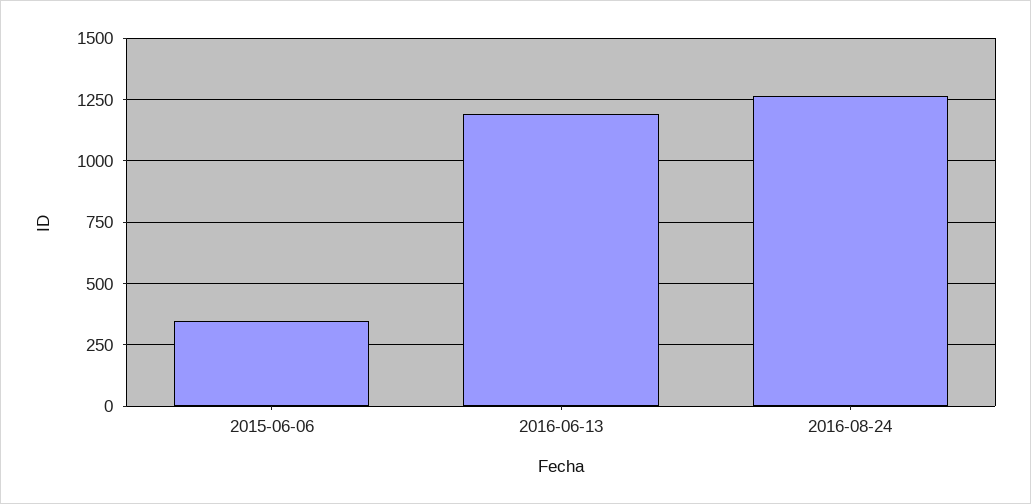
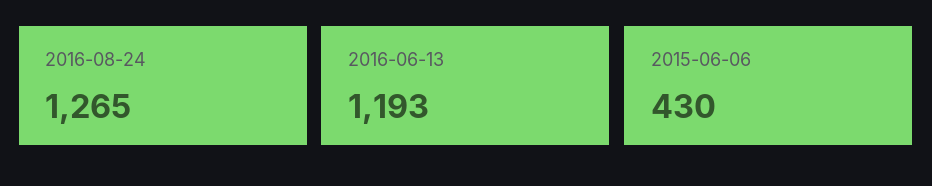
  {
-   "2015-06-06": 350,
+   "2015-06-06": 430,
    "2016-06-13": 1193,
    "2016-08-24": 1265
  }

